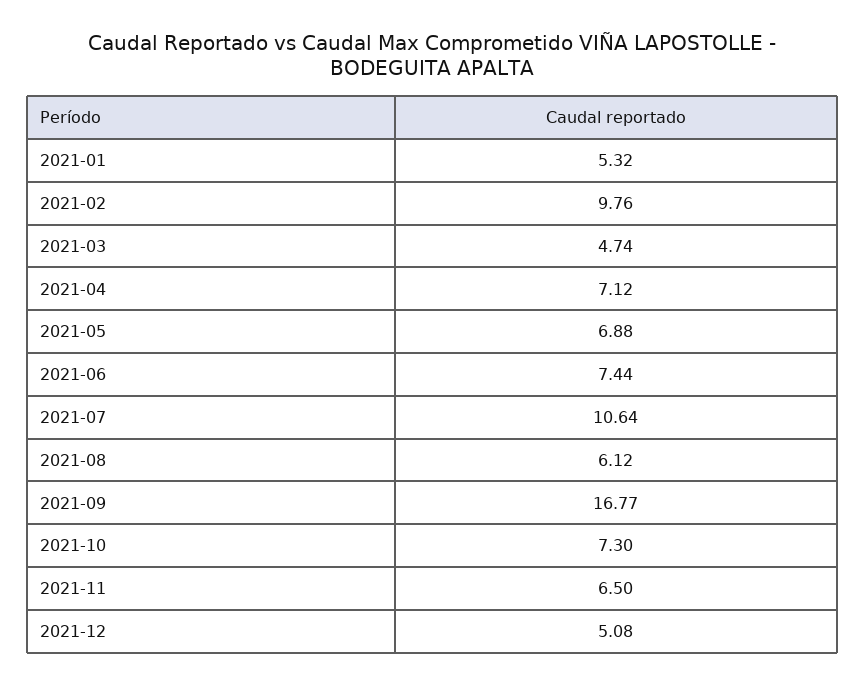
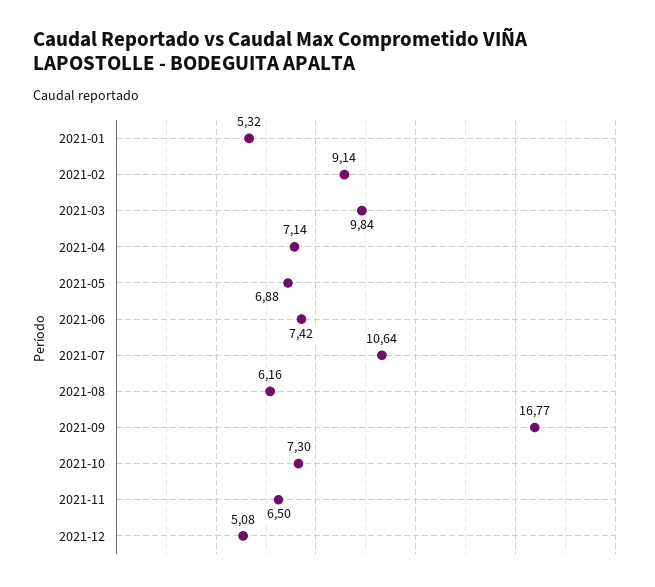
  {
    "2021-01": 5.32,
-   "2021-02": 9.76,
+   "2021-02": 9.14,
-   "2021-03": 4.74,
+   "2021-03": 9.84,
-   "2021-04": 7.12,
+   "2021-04": 7.14,
    "2021-05": 6.88,
-   "2021-06": 7.44,
+   "2021-06": 7.42,
    "2021-07": 10.64,
-   "2021-08": 6.12,
+   "2021-08": 6.16,
    "2021-09": 16.77,
    "2021-10": 7.3,
    "2021-11": 6.5,
    "2021-12": 5.08
  }

